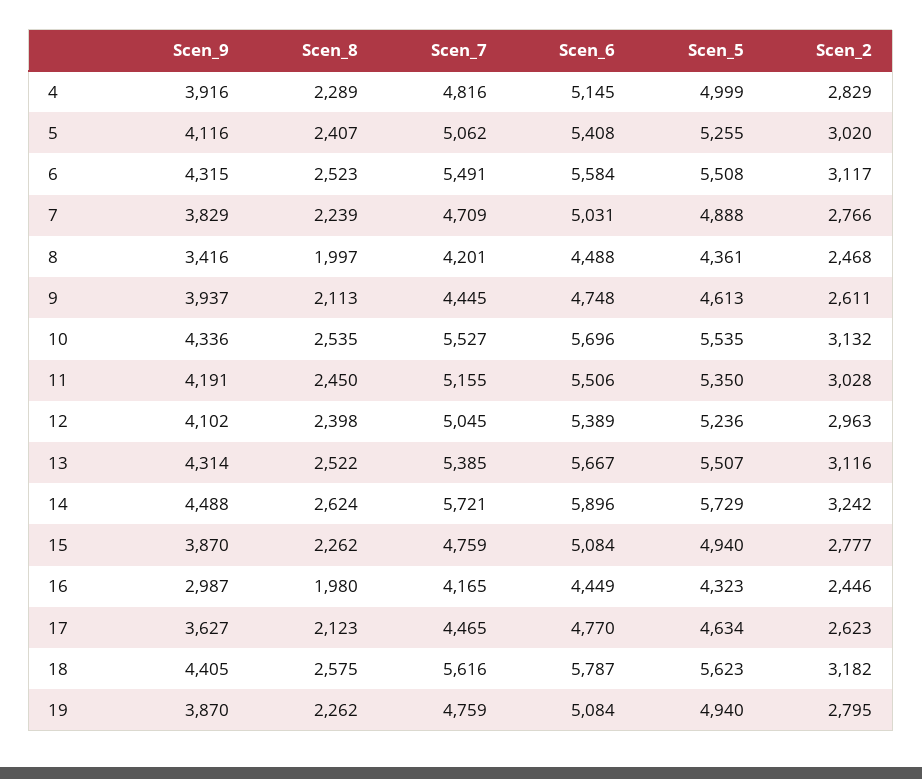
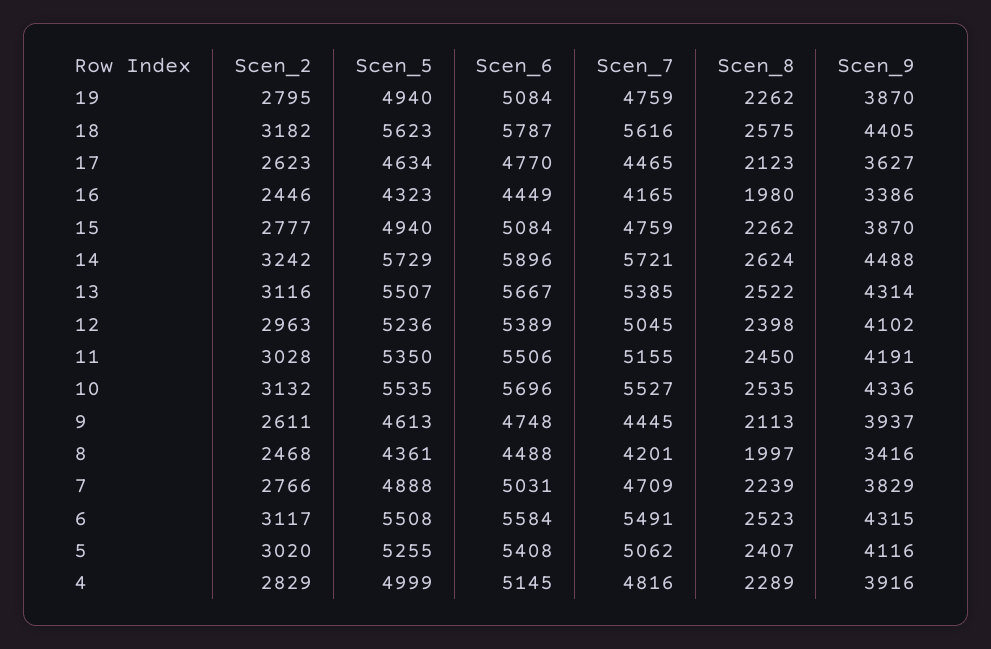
  {
    "Scen_9": {
      "4": 3916,
      "5": 4116,
      "6": 4315,
      "7": 3829,
      "8": 3416,
      "9": 3937,
      "10": 4336,
      "11": 4191,
      "12": 4102,
      "13": 4314,
      "14": 4488,
      "15": 3870,
-     "16": 2987,
+     "16": 3386,
      "17": 3627,
      "18": 4405,
      "19": 3870
    },
    "Scen_8": {
      "4": 2289,
      "5": 2407,
      "6": 2523,
      "7": 2239,
      "8": 1997,
      "9": 2113,
      "10": 2535,
      "11": 2450,
      "12": 2398,
      "13": 2522,
      "14": 2624,
      "15": 2262,
      "16": 1980,
      "17": 2123,
      "18": 2575,
      "19": 2262
    },
    "Scen_7": {
      "4": 4816,
      "5": 5062,
      "6": 5491,
      "7": 4709,
      "8": 4201,
      "9": 4445,
      "10": 5527,
      "11": 5155,
      "12": 5045,
      "13": 5385,
      "14": 5721,
      "15": 4759,
      "16": 4165,
      "17": 4465,
      "18": 5616,
      "19": 4759
    },
    "Scen_6": {
      "4": 5145,
      "5": 5408,
      "6": 5584,
      "7": 5031,
      "8": 4488,
      "9": 4748,
      "10": 5696,
      "11": 5506,
      "12": 5389,
      "13": 5667,
      "14": 5896,
      "15": 5084,
      "16": 4449,
      "17": 4770,
      "18": 5787,
      "19": 5084
    },
    "Scen_5": {
      "4": 4999,
      "5": 5255,
      "6": 5508,
      "7": 4888,
      "8": 4361,
      "9": 4613,
      "10": 5535,
      "11": 5350,
      "12": 5236,
      "13": 5507,
      "14": 5729,
      "15": 4940,
      "16": 4323,
      "17": 4634,
      "18": 5623,
      "19": 4940
    },
    "Scen_2": {
      "4": 2829,
      "5": 3020,
      "6": 3117,
      "7": 2766,
      "8": 2468,
      "9": 2611,
      "10": 3132,
      "11": 3028,
      "12": 2963,
      "13": 3116,
      "14": 3242,
      "15": 2777,
      "16": 2446,
      "17": 2623,
      "18": 3182,
      "19": 2795
    }
  }

